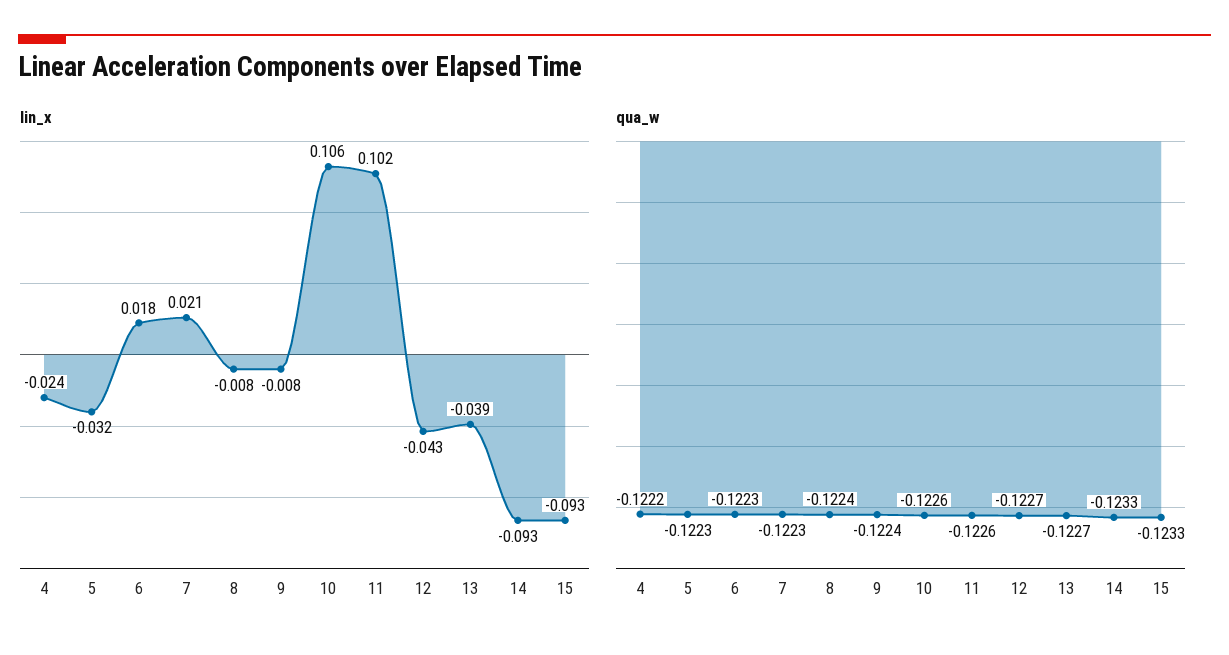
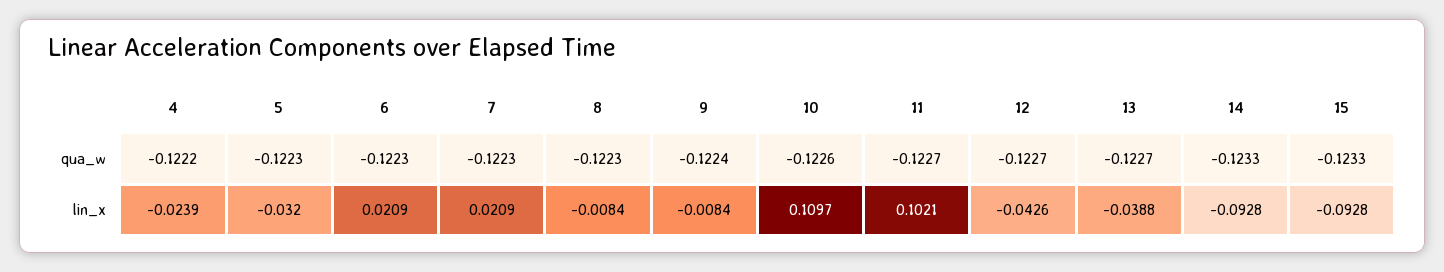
  {
    "lin_x": {
      "4": -0.0239,
      "5": -0.032,
-     "6": 0.018,
+     "6": 0.0209,
      "7": 0.0209,
      "8": -0.0084,
      "9": -0.0084,
-     "10": 0.106,
+     "10": 0.1097,
      "11": 0.1021,
      "12": -0.0426,
      "13": -0.0388,
      "14": -0.0928,
      "15": -0.0928
    },
    "qua_w": {
      "4": -0.1222,
      "5": -0.1223,
      "6": -0.1223,
      "7": -0.1223,
-     "8": -0.1224,
+     "8": -0.1223,
      "9": -0.1224,
      "10": -0.1226,
-     "11": -0.1226,
+     "11": -0.1227,
      "12": -0.1227,
      "13": -0.1227,
      "14": -0.1233,
      "15": -0.1233
    }
  }

